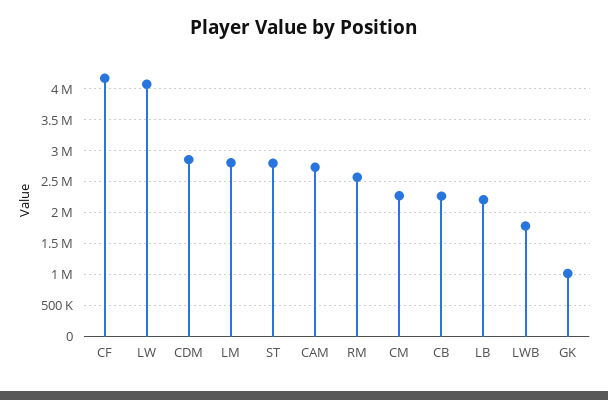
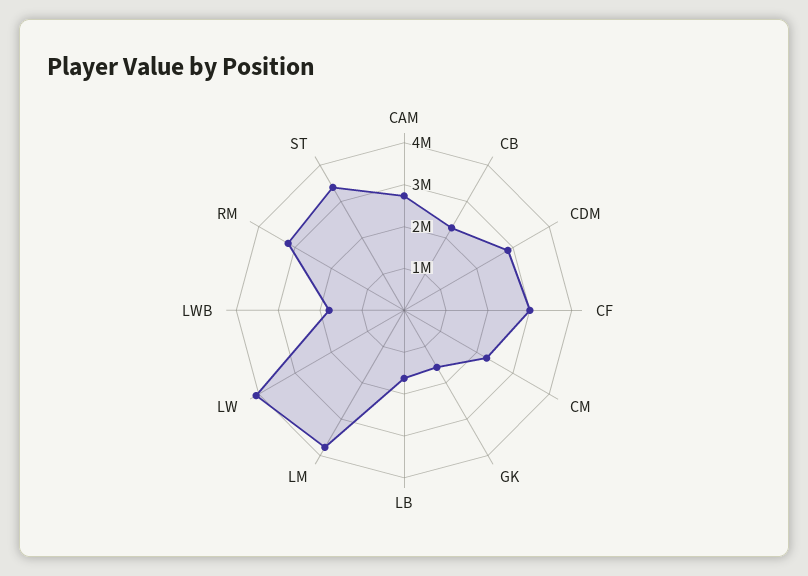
  {
-   "CF": 4200000,
+   "CF": 3000000,
    "LW": 4100000,
    "CDM": 2900000,
-   "LM": 2800000,
+   "LM": 3800000,
-   "ST": 2800000,
+   "ST": 3400000,
    "CAM": 2700000,
-   "RM": 2600000,
+   "RM": 3200000,
    "CM": 2300000,
    "CB": 2300000,
-   "LB": 2200000,
+   "LB": 1600000,
    "LWB": 1800000,
-   "GK": 1000000
+   "GK": 1600000
  }

